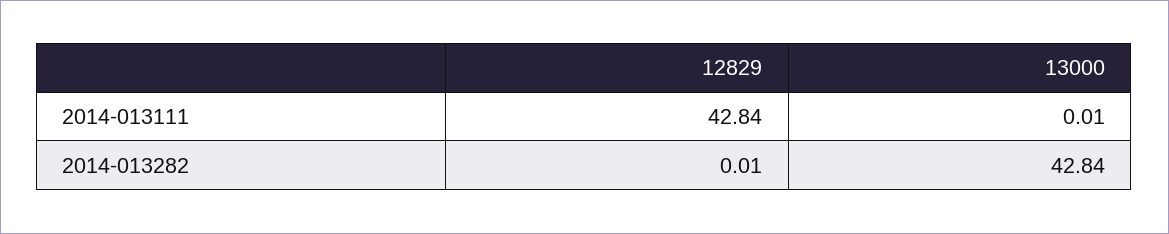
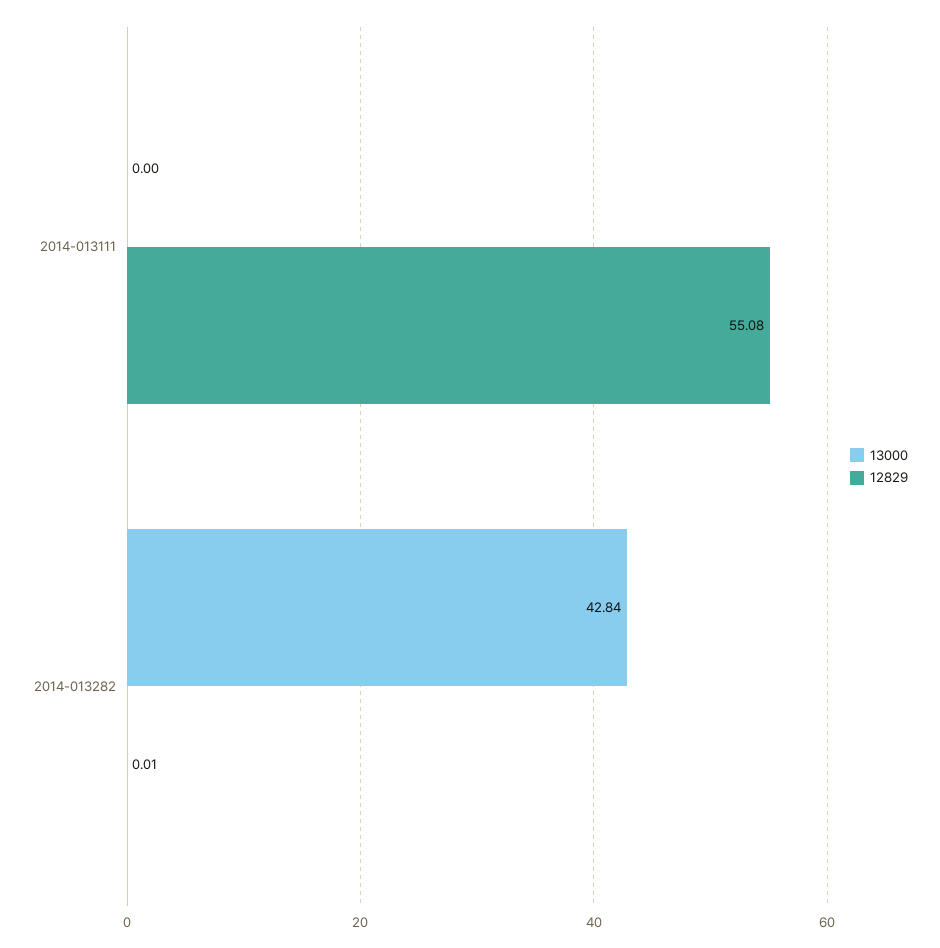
  {
    "12829": {
-     "2014-013111": 42.84,
+     "2014-013111": 55.08,
      "2014-013282": 0.01
    },
    "13000": {
-     "2014-013111": 0.01,
+     "2014-013111": 0,
      "2014-013282": 42.84
    }
  }

